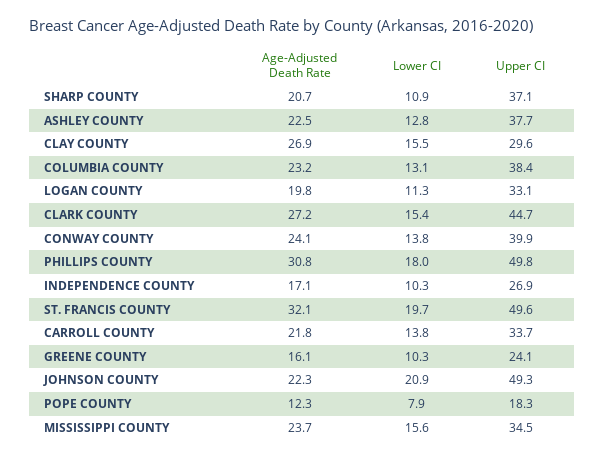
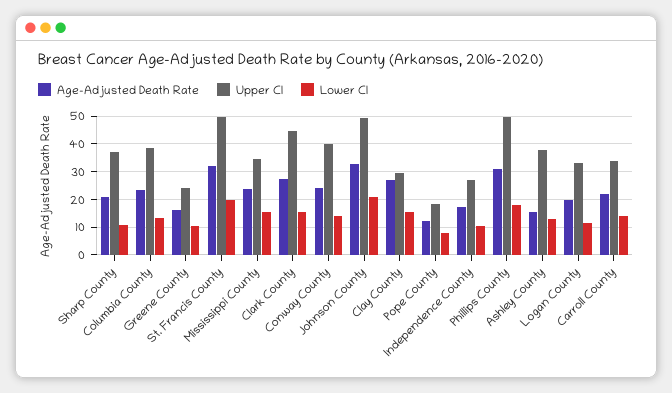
  {
    "Age-Adjusted Death Rate": {
      "SHARP COUNTY": 20.7,
-     "ASHLEY COUNTY": 22.5,
+     "ASHLEY COUNTY": 15,
      "CLAY COUNTY": 26.9,
      "COLUMBIA COUNTY": 23.2,
      "LOGAN COUNTY": 19.8,
      "CLARK COUNTY": 27.2,
      "CONWAY COUNTY": 24.1,
      "PHILLIPS COUNTY": 30.8,
      "INDEPENDENCE COUNTY": 17.1,
      "ST. FRANCIS COUNTY": 32.1,
      "CARROLL COUNTY": 21.8,
      "GREENE COUNTY": 16.1,
-     "JOHNSON COUNTY": 22.3,
+     "JOHNSON COUNTY": 32.5,
      "POPE COUNTY": 12.3,
      "MISSISSIPPI COUNTY": 23.7
    },
    "Lower CI": {
      "SHARP COUNTY": 10.9,
      "ASHLEY COUNTY": 12.8,
      "CLAY COUNTY": 15.5,
      "COLUMBIA COUNTY": 13.1,
      "LOGAN COUNTY": 11.3,
      "CLARK COUNTY": 15.4,
      "CONWAY COUNTY": 13.8,
      "PHILLIPS COUNTY": 18,
      "INDEPENDENCE COUNTY": 10.3,
      "ST. FRANCIS COUNTY": 19.7,
      "CARROLL COUNTY": 13.8,
      "GREENE COUNTY": 10.3,
      "JOHNSON COUNTY": 20.9,
      "POPE COUNTY": 7.9,
      "MISSISSIPPI COUNTY": 15.6
    },
    "Upper CI": {
      "SHARP COUNTY": 37.1,
      "ASHLEY COUNTY": 37.7,
      "CLAY COUNTY": 29.6,
      "COLUMBIA COUNTY": 38.4,
      "LOGAN COUNTY": 33.1,
      "CLARK COUNTY": 44.7,
      "CONWAY COUNTY": 39.9,
      "PHILLIPS COUNTY": 49.8,
      "INDEPENDENCE COUNTY": 26.9,
      "ST. FRANCIS COUNTY": 49.6,
      "CARROLL COUNTY": 33.7,
      "GREENE COUNTY": 24.1,
      "JOHNSON COUNTY": 49.3,
      "POPE COUNTY": 18.3,
      "MISSISSIPPI COUNTY": 34.5
    }
  }

